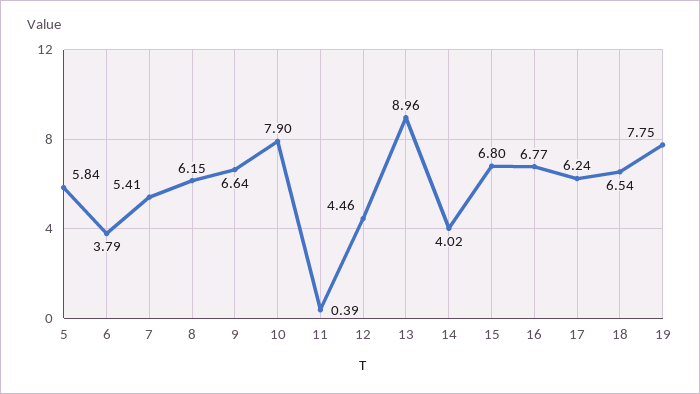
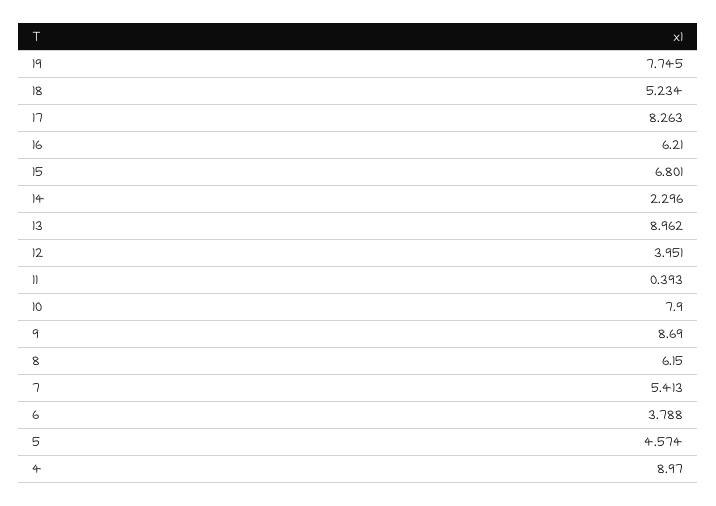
  {
-   "5": 5.84,
+   "5": 4.574,
    "6": 3.788,
    "7": 5.413,
    "8": 6.15,
-   "9": 6.64,
+   "9": 8.69,
    "10": 7.9,
    "11": 0.393,
-   "12": 4.46,
+   "12": 3.951,
    "13": 8.962,
-   "14": 4.02,
+   "14": 2.296,
    "15": 6.801,
-   "16": 6.77,
+   "16": 6.21,
-   "17": 6.24,
+   "17": 8.263,
-   "18": 6.54,
+   "18": 5.234,
-   "19": 7.745
+   "19": 7.745,
+   "4": 8.97
  }

